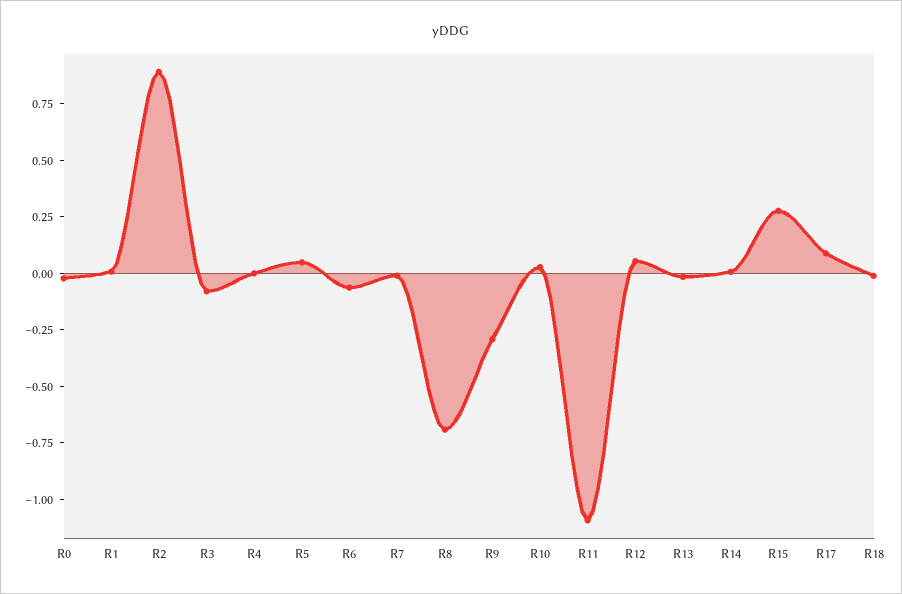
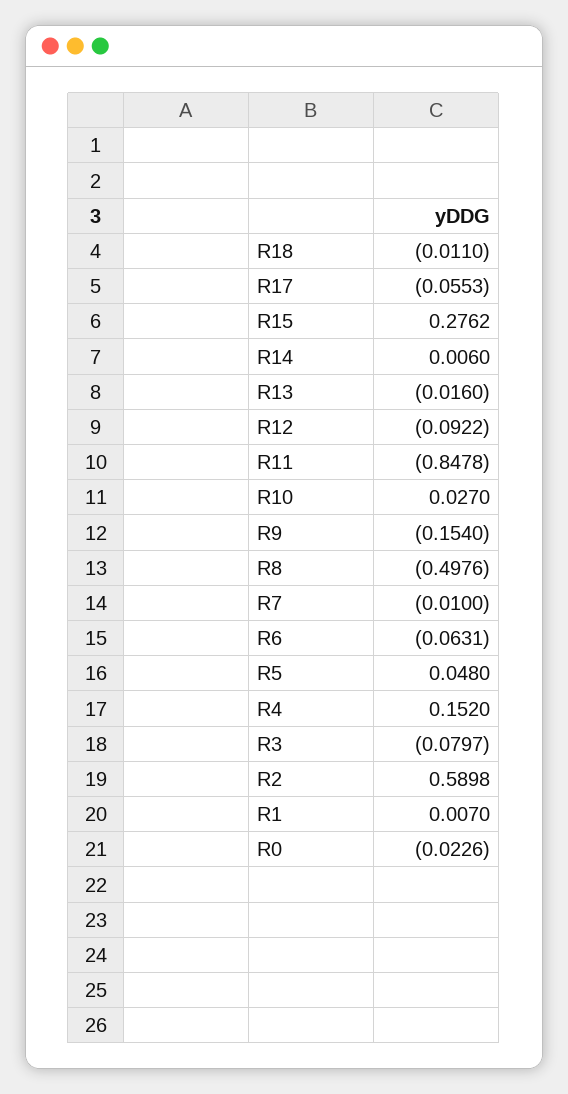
  {
    "R0": -0.0226,
    "R1": 0.007,
-   "R2": 0.9,
+   "R2": 0.5898,
    "R3": -0.0797,
-   "R4": 0,
+   "R4": 0.152,
    "R5": 0.048,
    "R6": -0.0631,
    "R7": -0.01,
-   "R8": -0.7,
+   "R8": -0.4976,
-   "R9": -0.3,
+   "R9": -0.154,
    "R10": 0.027,
-   "R11": -1.1,
+   "R11": -0.8478,
-   "R12": 0.05,
+   "R12": -0.0922,
    "R13": -0.016,
    "R14": 0.006,
    "R15": 0.2762,
-   "R17": 0.1,
+   "R17": -0.0553,
    "R18": -0.011
  }

